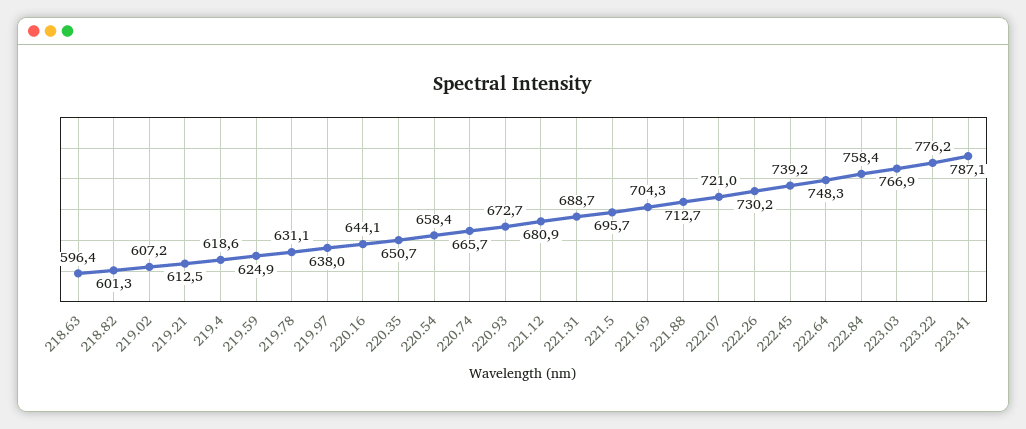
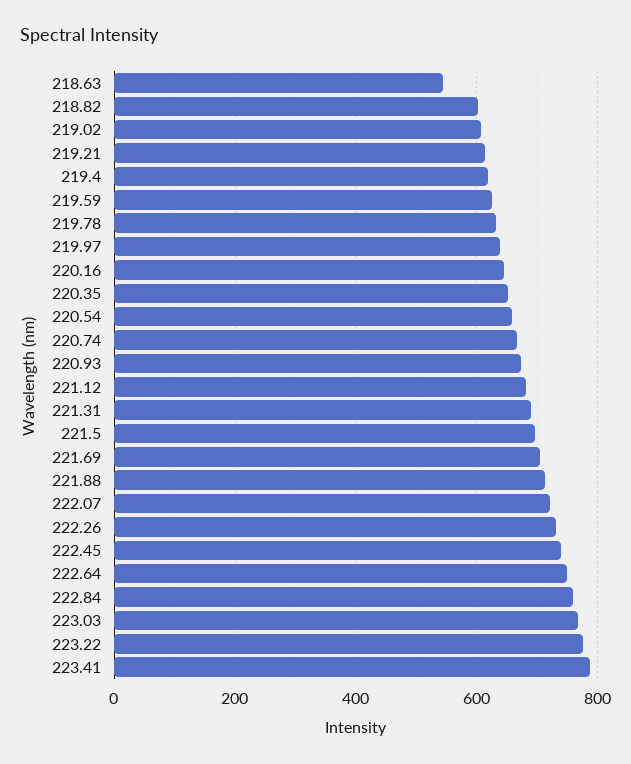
  {
-   "218.63": 596.4,
+   "218.63": 540,
    "218.82": 601.3,
    "219.02": 607.2,
    "219.21": 612.5,
    "219.4": 618.6,
    "219.59": 624.9,
    "219.78": 631.1,
    "219.97": 638,
    "220.16": 644.1,
    "220.35": 650.7,
    "220.54": 658.4,
    "220.74": 665.7,
    "220.93": 672.7,
    "221.12": 680.9,
    "221.31": 688.7,
    "221.5": 695.7,
    "221.69": 704.3,
    "221.88": 712.7,
    "222.07": 721,
    "222.26": 730.2,
    "222.45": 739.2,
    "222.64": 748.3,
    "222.84": 758.4,
    "223.03": 766.9,
    "223.22": 776.2,
    "223.41": 787.1
  }

